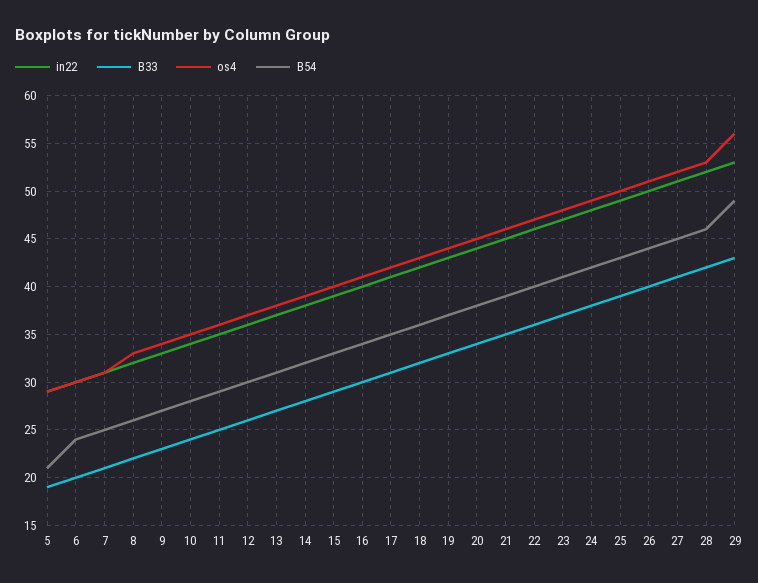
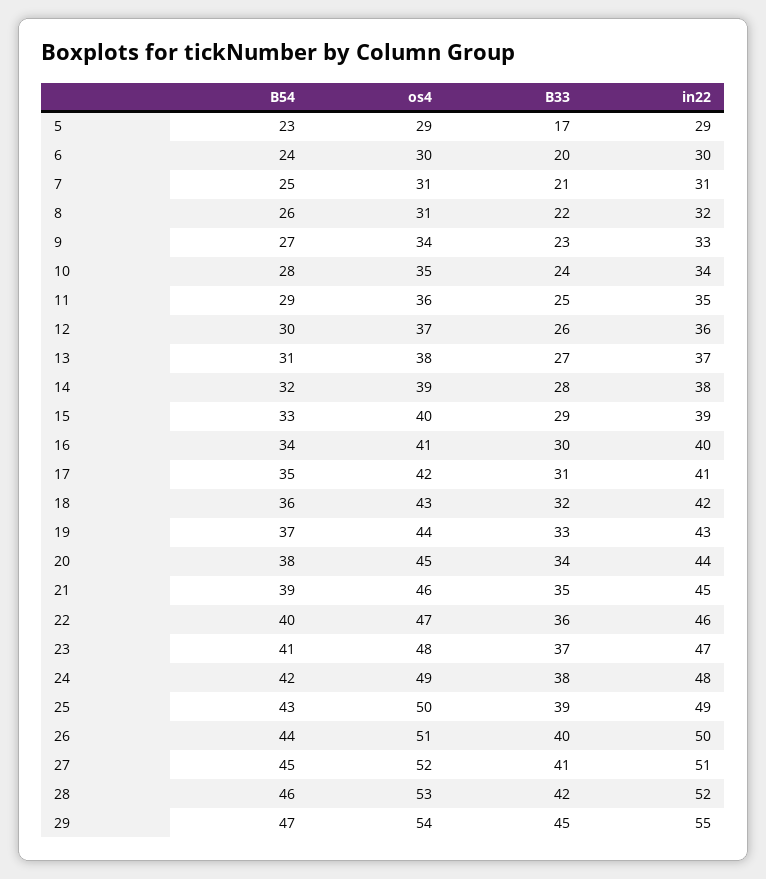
  {
    "in22": {
      "5": 29,
      "6": 30,
      "7": 31,
      "8": 32,
      "9": 33,
      "10": 34,
      "11": 35,
      "12": 36,
      "13": 37,
      "14": 38,
      "15": 39,
      "16": 40,
      "17": 41,
      "18": 42,
      "19": 43,
      "20": 44,
      "21": 45,
      "22": 46,
      "23": 47,
      "24": 48,
      "25": 49,
      "26": 50,
      "27": 51,
      "28": 52,
-     "29": 53
+     "29": 55
    },
    "B33": {
-     "5": 19,
+     "5": 17,
      "6": 20,
      "7": 21,
      "8": 22,
      "9": 23,
      "10": 24,
      "11": 25,
      "12": 26,
      "13": 27,
      "14": 28,
      "15": 29,
      "16": 30,
      "17": 31,
      "18": 32,
      "19": 33,
      "20": 34,
      "21": 35,
      "22": 36,
      "23": 37,
      "24": 38,
      "25": 39,
      "26": 40,
      "27": 41,
      "28": 42,
-     "29": 43
+     "29": 45
    },
    "os4": {
      "5": 29,
      "6": 30,
      "7": 31,
-     "8": 33,
+     "8": 31,
      "9": 34,
      "10": 35,
      "11": 36,
      "12": 37,
      "13": 38,
      "14": 39,
      "15": 40,
      "16": 41,
      "17": 42,
      "18": 43,
      "19": 44,
      "20": 45,
      "21": 46,
      "22": 47,
      "23": 48,
      "24": 49,
      "25": 50,
      "26": 51,
      "27": 52,
      "28": 53,
-     "29": 56
+     "29": 54
    },
    "B54": {
-     "5": 21,
+     "5": 23,
      "6": 24,
      "7": 25,
      "8": 26,
      "9": 27,
      "10": 28,
      "11": 29,
      "12": 30,
      "13": 31,
      "14": 32,
      "15": 33,
      "16": 34,
      "17": 35,
      "18": 36,
      "19": 37,
      "20": 38,
      "21": 39,
      "22": 40,
      "23": 41,
      "24": 42,
      "25": 43,
      "26": 44,
      "27": 45,
      "28": 46,
-     "29": 49
+     "29": 47
    }
  }

